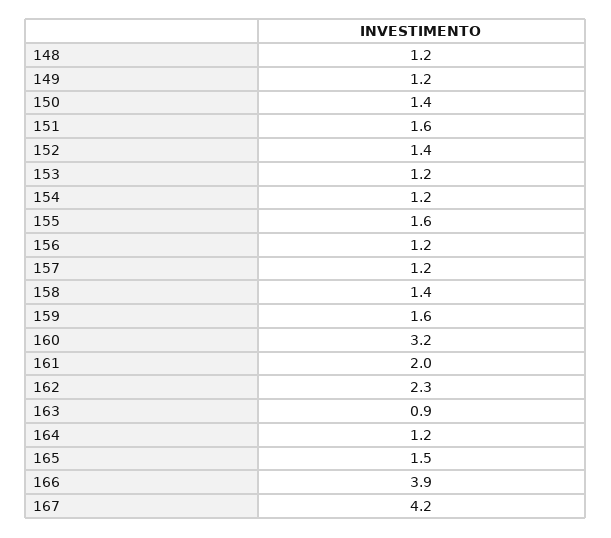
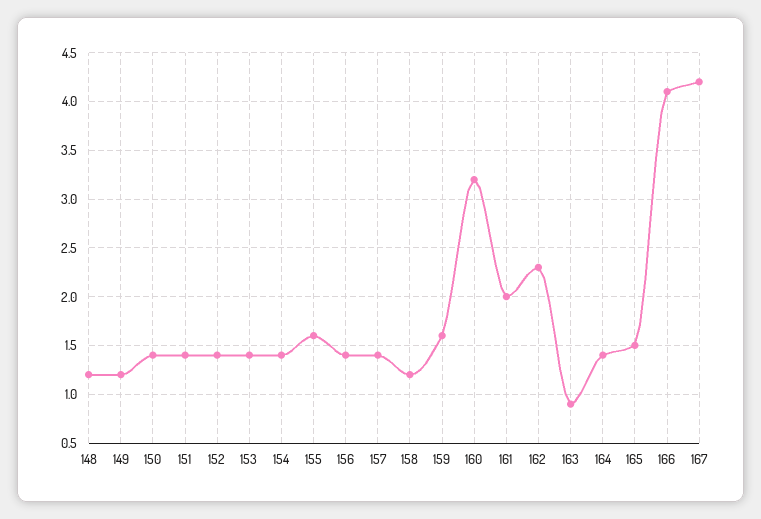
  {
    "148": 1.2,
    "149": 1.2,
    "150": 1.4,
-   "151": 1.6,
+   "151": 1.4,
    "152": 1.4,
-   "153": 1.2,
+   "153": 1.4,
-   "154": 1.2,
+   "154": 1.4,
    "155": 1.6,
-   "156": 1.2,
+   "156": 1.4,
-   "157": 1.2,
+   "157": 1.4,
-   "158": 1.4,
+   "158": 1.2,
    "159": 1.6,
    "160": 3.2,
    "161": 2,
    "162": 2.3,
    "163": 0.9,
-   "164": 1.2,
+   "164": 1.4,
    "165": 1.5,
-   "166": 3.9,
+   "166": 4.1,
    "167": 4.2
  }

